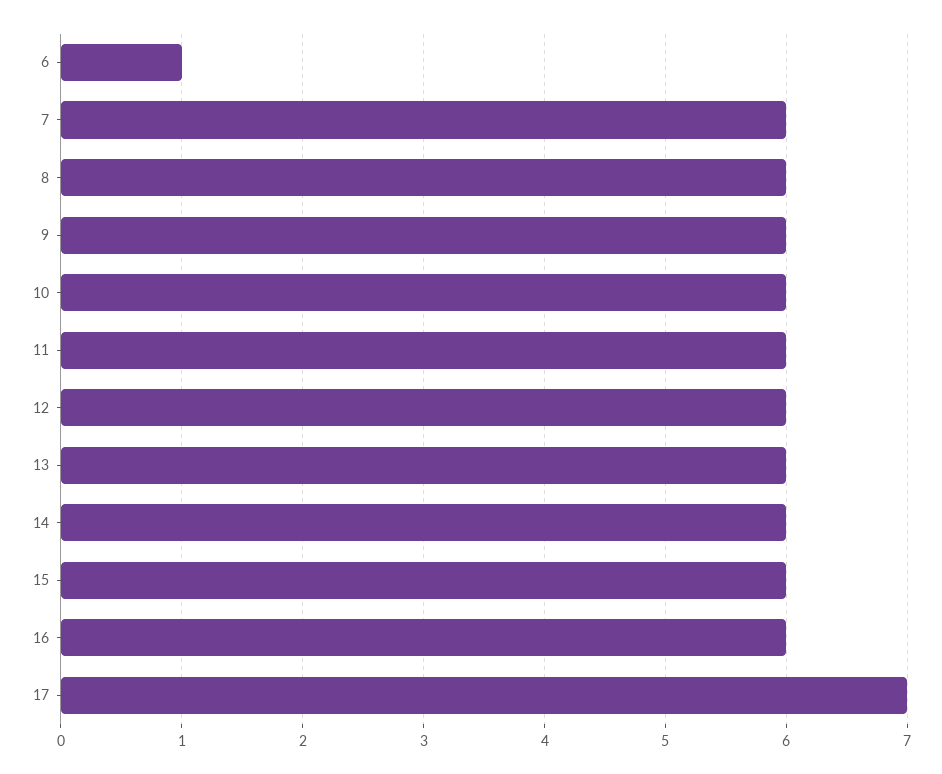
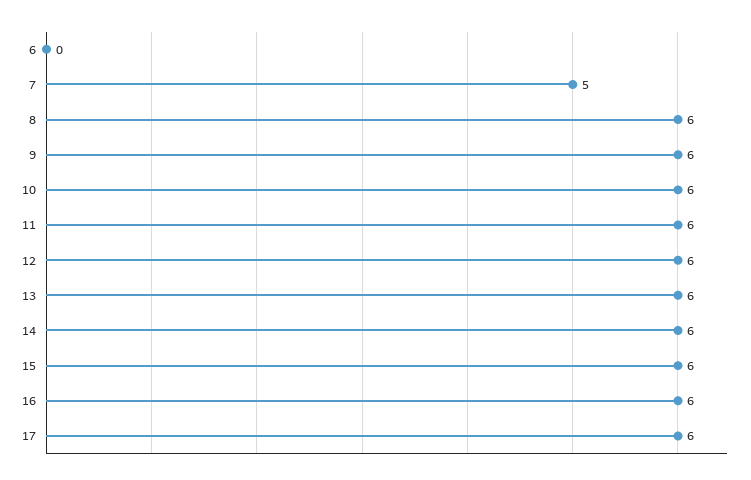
  {
-   "6": 1,
+   "6": 0,
-   "7": 6,
+   "7": 5,
    "8": 6,
    "9": 6,
    "10": 6,
    "11": 6,
    "12": 6,
    "13": 6,
    "14": 6,
    "15": 6,
    "16": 6,
-   "17": 7
+   "17": 6
  }

